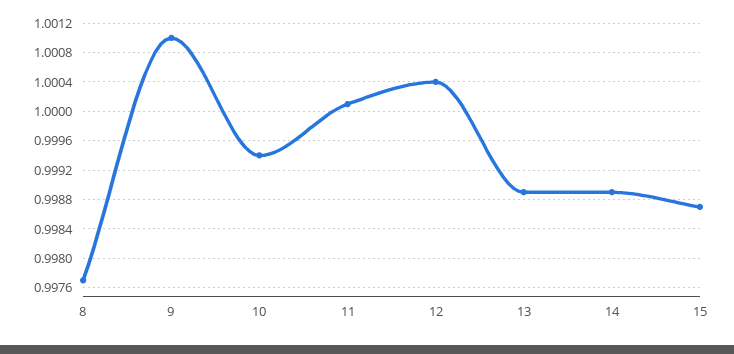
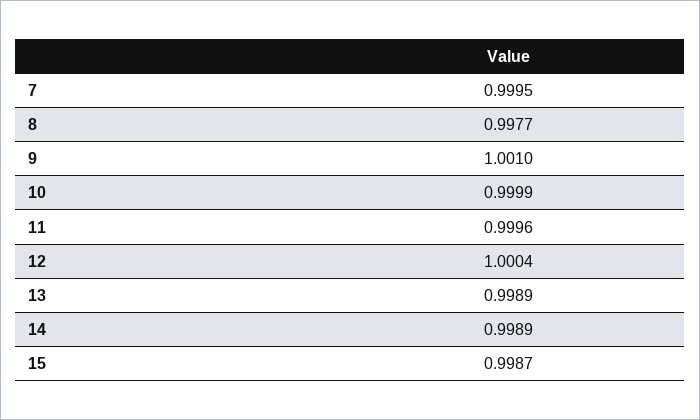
  {
    "8": 0.9977,
    "9": 1.001,
-   "10": 0.9994,
+   "10": 0.9999,
-   "11": 1.0001,
+   "11": 0.9996,
    "12": 1.0004,
    "13": 0.9989,
    "14": 0.9989,
-   "15": 0.9987
+   "15": 0.9987,
+   "7": 0.9995
  }

